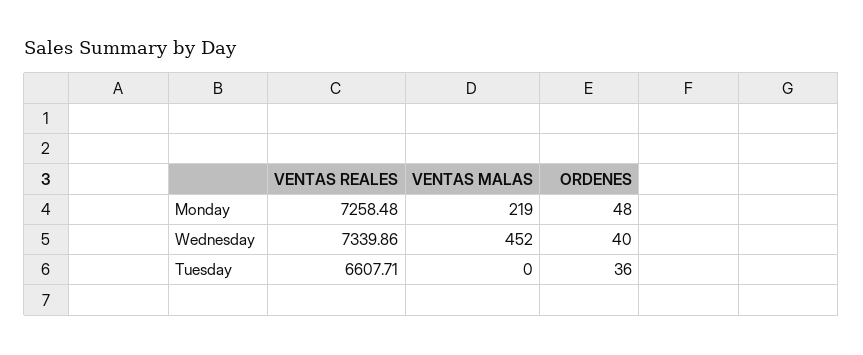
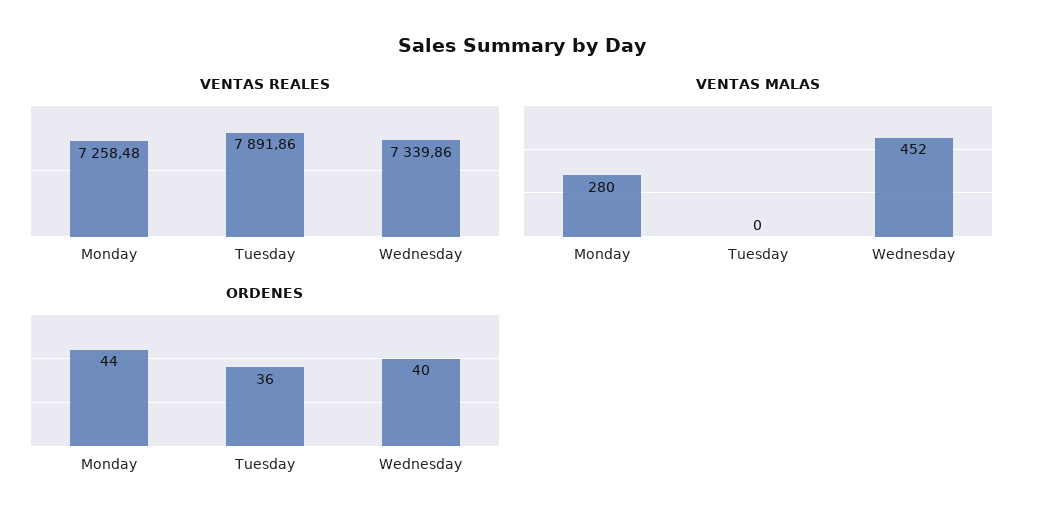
  {
    "VENTAS REALES": {
      "Monday": 7258.48,
      "Wednesday": 7339.86,
-     "Tuesday": 6607.71
+     "Tuesday": 7891.86
    },
    "VENTAS MALAS": {
-     "Monday": 219,
+     "Monday": 280,
      "Wednesday": 452,
      "Tuesday": 0
    },
    "ORDENES": {
-     "Monday": 48,
+     "Monday": 44,
      "Wednesday": 40,
      "Tuesday": 36
    }
  }

